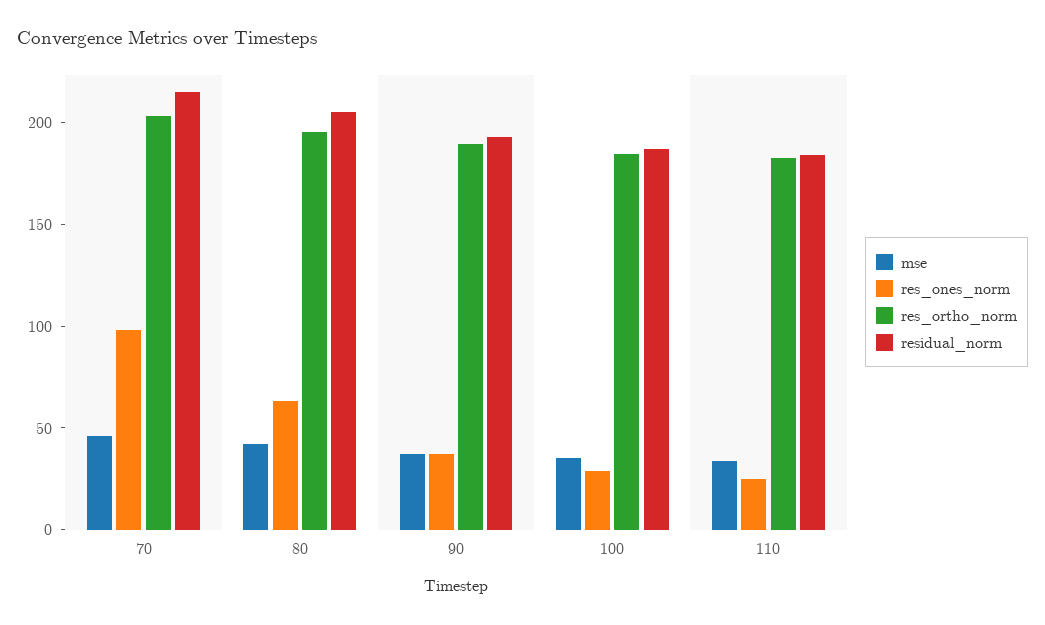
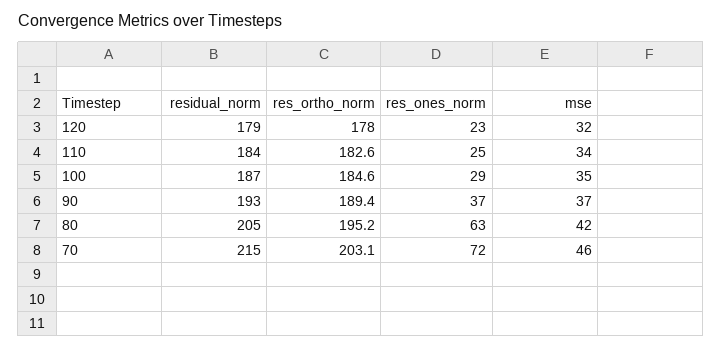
  {
    "mse": {
      "70": 46,
      "80": 42,
      "90": 37,
      "100": 35,
-     "110": 34
+     "110": 34,
+     "120": 32
    },
    "res_ones_norm": {
-     "70": 100,
+     "70": 72,
      "80": 63,
      "90": 37,
      "100": 29,
-     "110": 25
+     "110": 25,
+     "120": 23
    },
    "res_ortho_norm": {
      "70": 203.1,
      "80": 195.2,
      "90": 189.4,
      "100": 184.6,
-     "110": 182.6
+     "110": 182.6,
+     "120": 178
    },
    "residual_norm": {
      "70": 215,
      "80": 205,
      "90": 193,
      "100": 187,
-     "110": 184
+     "110": 184,
+     "120": 179
    }
  }

